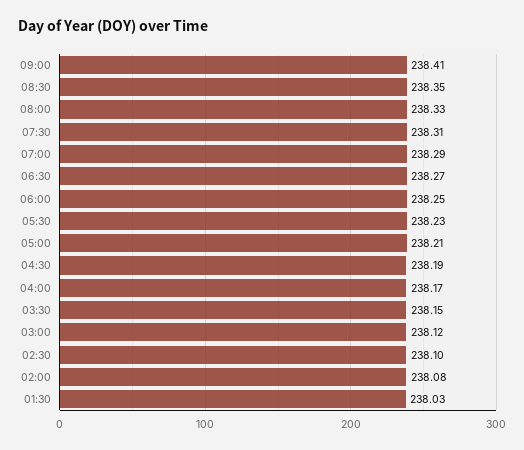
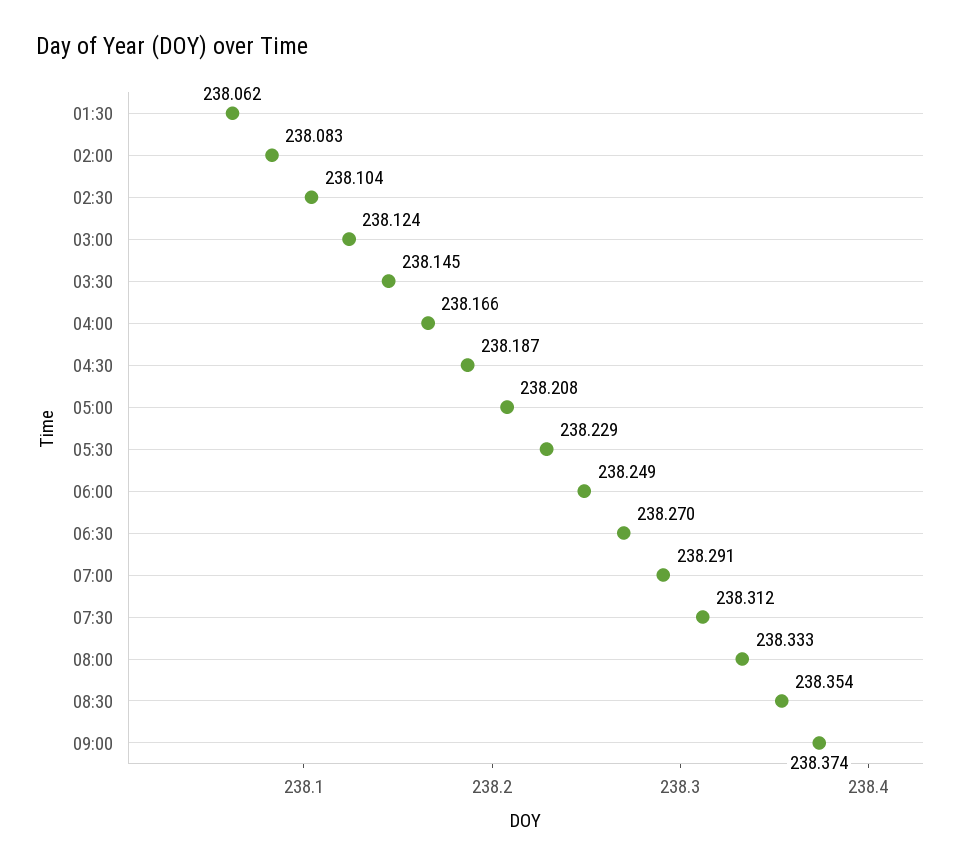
  {
-   "09:00": 238.41,
+   "09:00": 238.374,
    "08:30": 238.354,
    "08:00": 238.333,
    "07:30": 238.312,
    "07:00": 238.291,
    "06:30": 238.27,
    "06:00": 238.249,
    "05:30": 238.229,
    "05:00": 238.208,
    "04:30": 238.187,
    "04:00": 238.166,
    "03:30": 238.145,
    "03:00": 238.124,
    "02:30": 238.104,
    "02:00": 238.083,
-   "01:30": 238.03
+   "01:30": 238.062
  }

